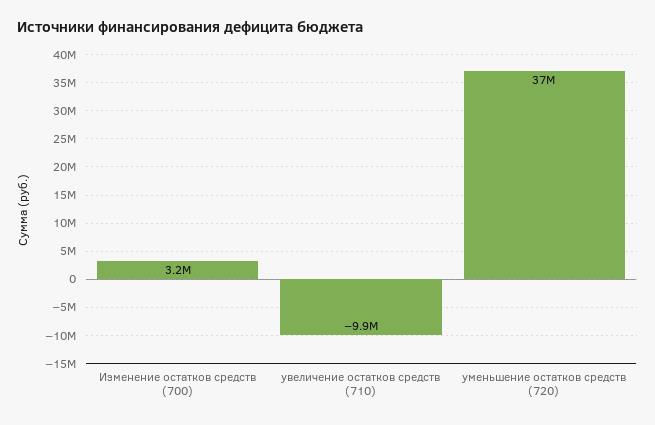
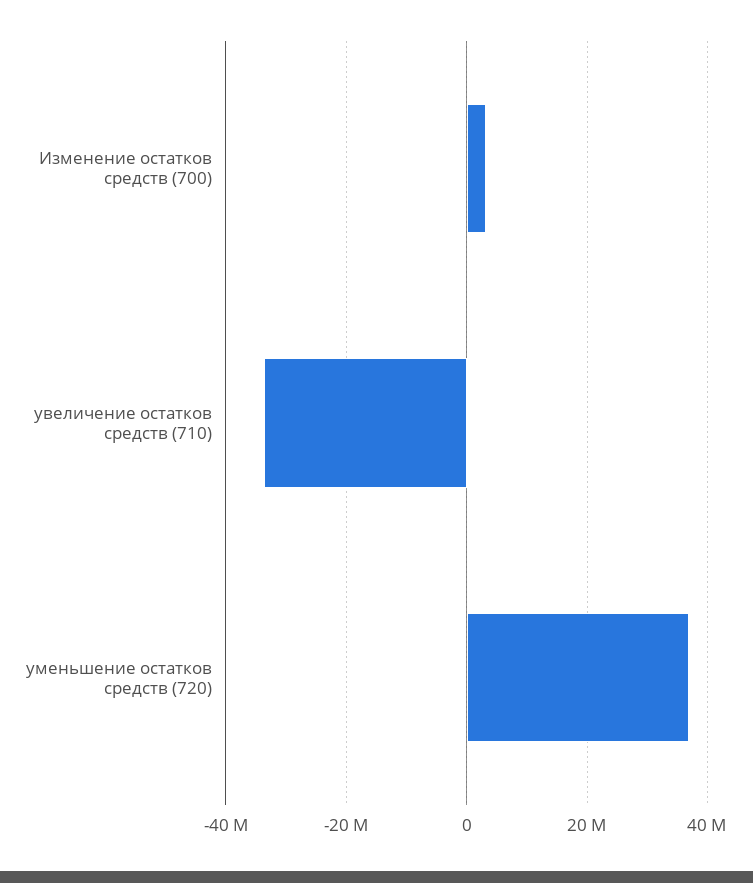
  {
    "Изменение остатков средств (700)": 3200000,
-   "увеличение остатков средств (710)": -9900000,
+   "увеличение остатков средств (710)": -34000000,
    "уменьшение остатков средств (720)": 37000000
  }

